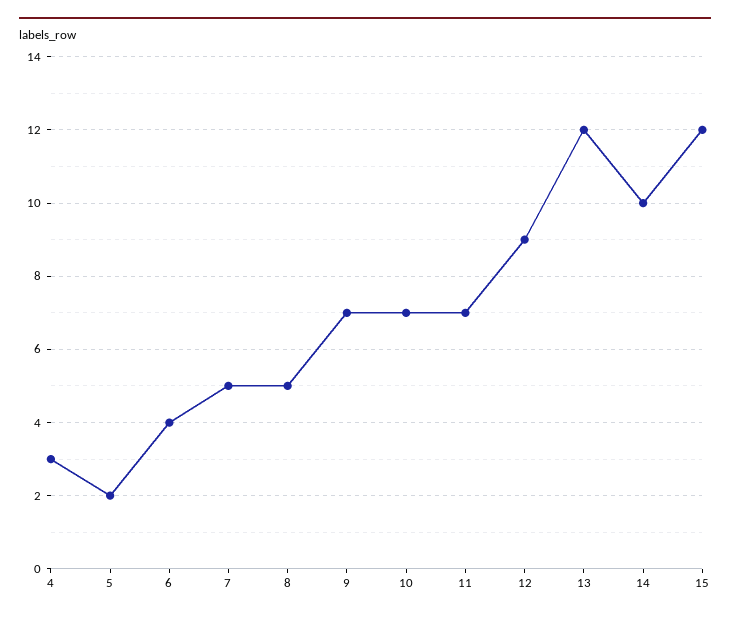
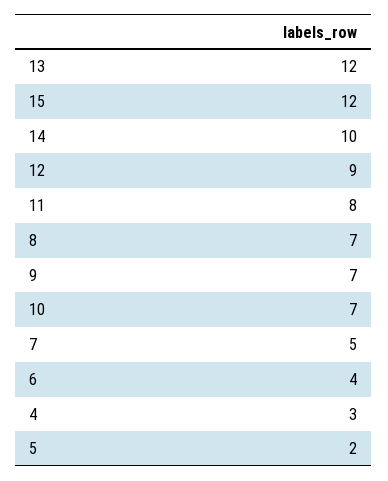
  {
    "4": 3,
    "5": 2,
    "6": 4,
    "7": 5,
-   "8": 5,
+   "8": 7,
    "9": 7,
    "10": 7,
-   "11": 7,
+   "11": 8,
    "12": 9,
    "13": 12,
    "14": 10,
    "15": 12
  }

